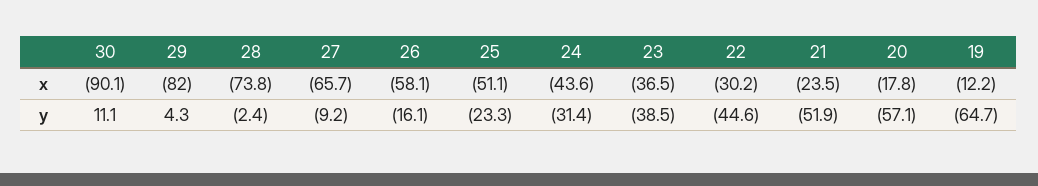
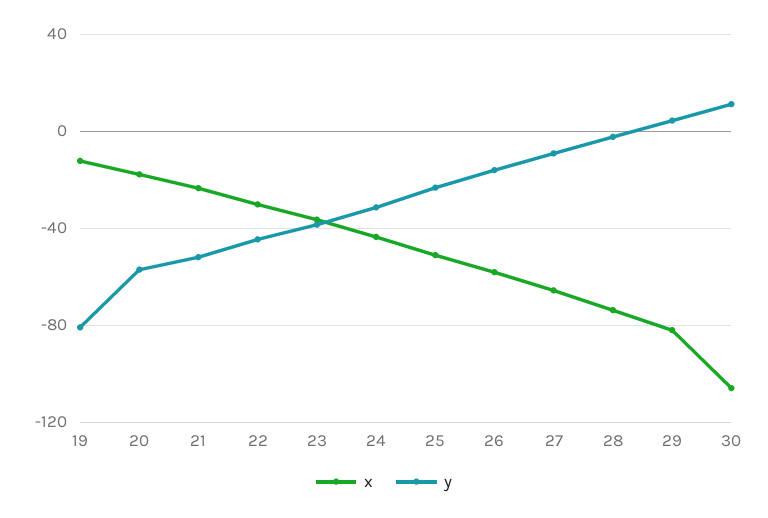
  {
    "x": {
-     "30": -90.1,
+     "30": -105,
      "29": -82,
      "28": -73.8,
      "27": -65.7,
      "26": -58.1,
      "25": -51.1,
      "24": -43.6,
      "23": -36.5,
      "22": -30.2,
      "21": -23.5,
      "20": -17.8,
      "19": -12.2
    },
    "y": {
      "30": 11.1,
      "29": 4.3,
      "28": -2.4,
      "27": -9.2,
      "26": -16.1,
      "25": -23.3,
      "24": -31.4,
      "23": -38.5,
      "22": -44.6,
      "21": -51.9,
      "20": -57.1,
-     "19": -64.7
+     "19": -80
    }
  }

